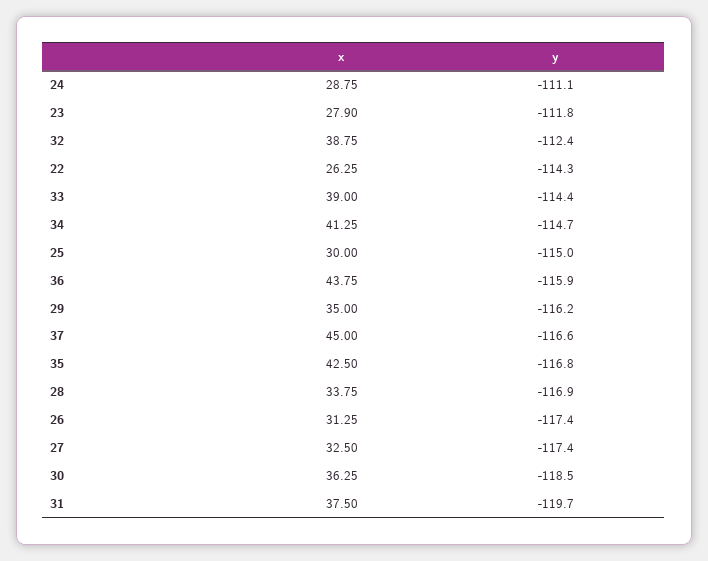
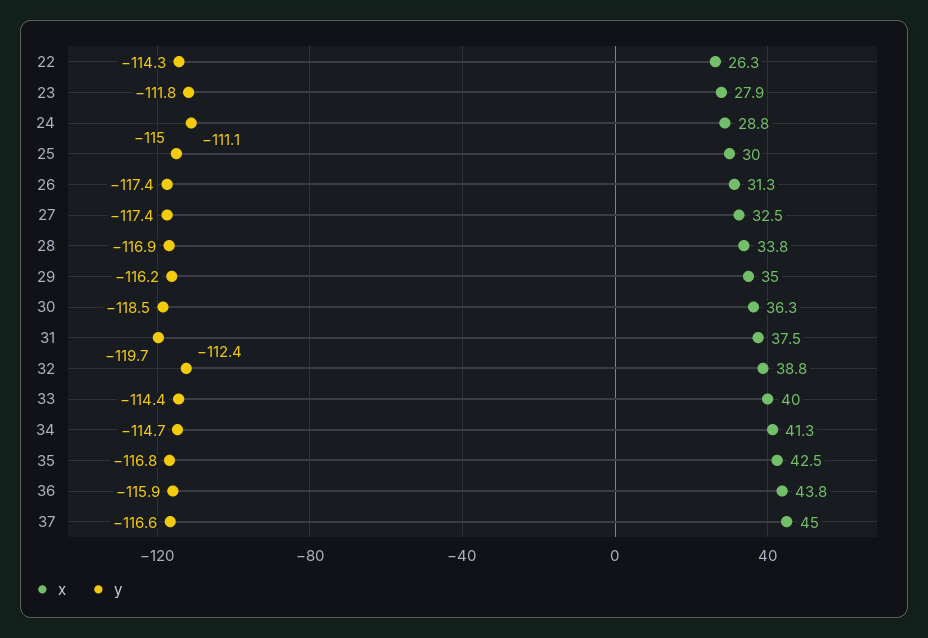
  {
    "x": {
      "24": 28.75,
      "23": 27.9,
      "32": 38.75,
      "22": 26.25,
-     "33": 39,
+     "33": 40,
      "34": 41.25,
      "25": 30,
      "36": 43.75,
      "29": 35,
      "37": 45,
      "35": 42.5,
      "28": 33.75,
      "26": 31.25,
      "27": 32.5,
      "30": 36.25,
      "31": 37.5
    },
    "y": {
      "24": -111.1,
      "23": -111.8,
      "32": -112.4,
      "22": -114.3,
      "33": -114.4,
      "34": -114.7,
      "25": -115,
      "36": -115.9,
      "29": -116.2,
      "37": -116.6,
      "35": -116.8,
      "28": -116.9,
      "26": -117.4,
      "27": -117.4,
      "30": -118.5,
      "31": -119.7
    }
  }

